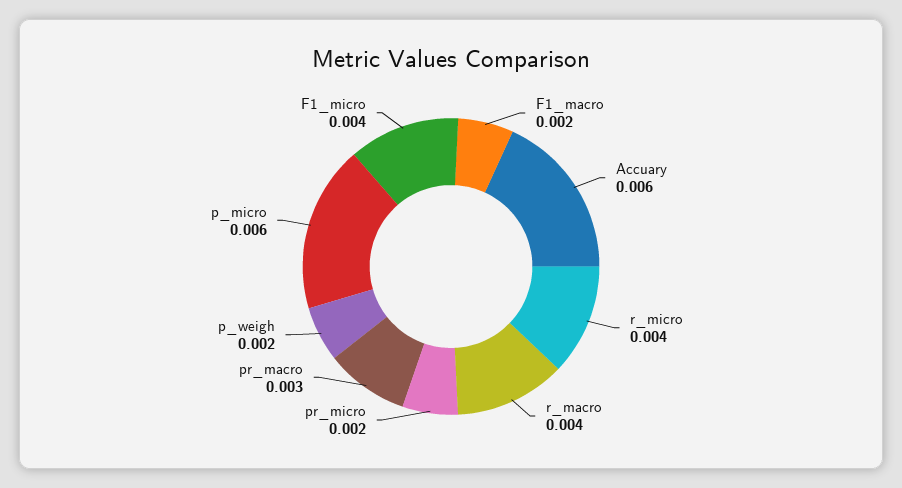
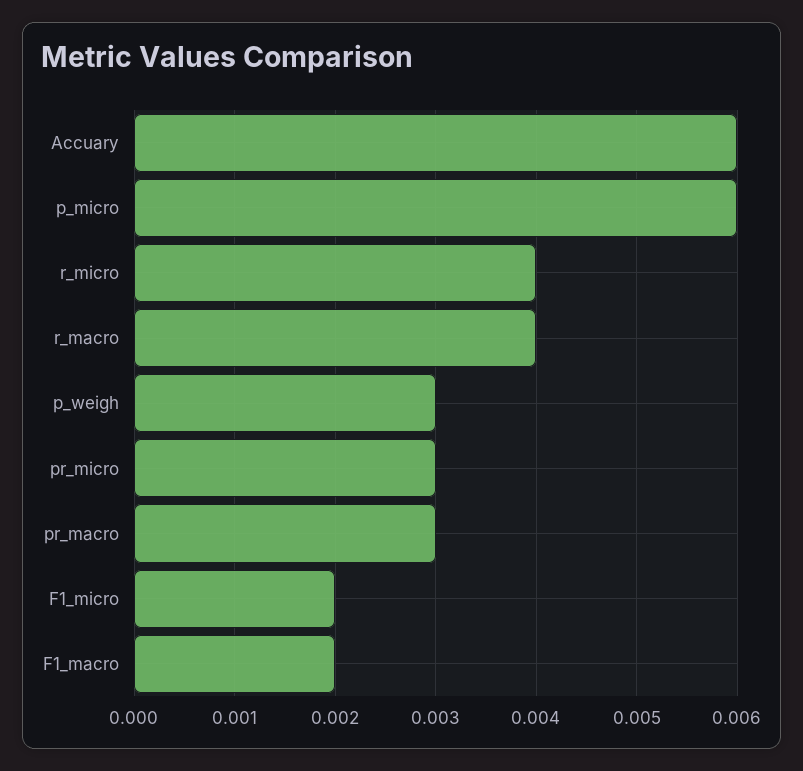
  {
    "F1_macro": 0.002,
    "Accuary": 0.006,
    "r_micro": 0.004,
    "r_macro": 0.004,
-   "pr_micro": 0.002,
+   "pr_micro": 0.003,
    "pr_macro": 0.003,
-   "p_weigh": 0.002,
+   "p_weigh": 0.003,
    "p_micro": 0.006,
-   "F1_micro": 0.004
+   "F1_micro": 0.002
  }

